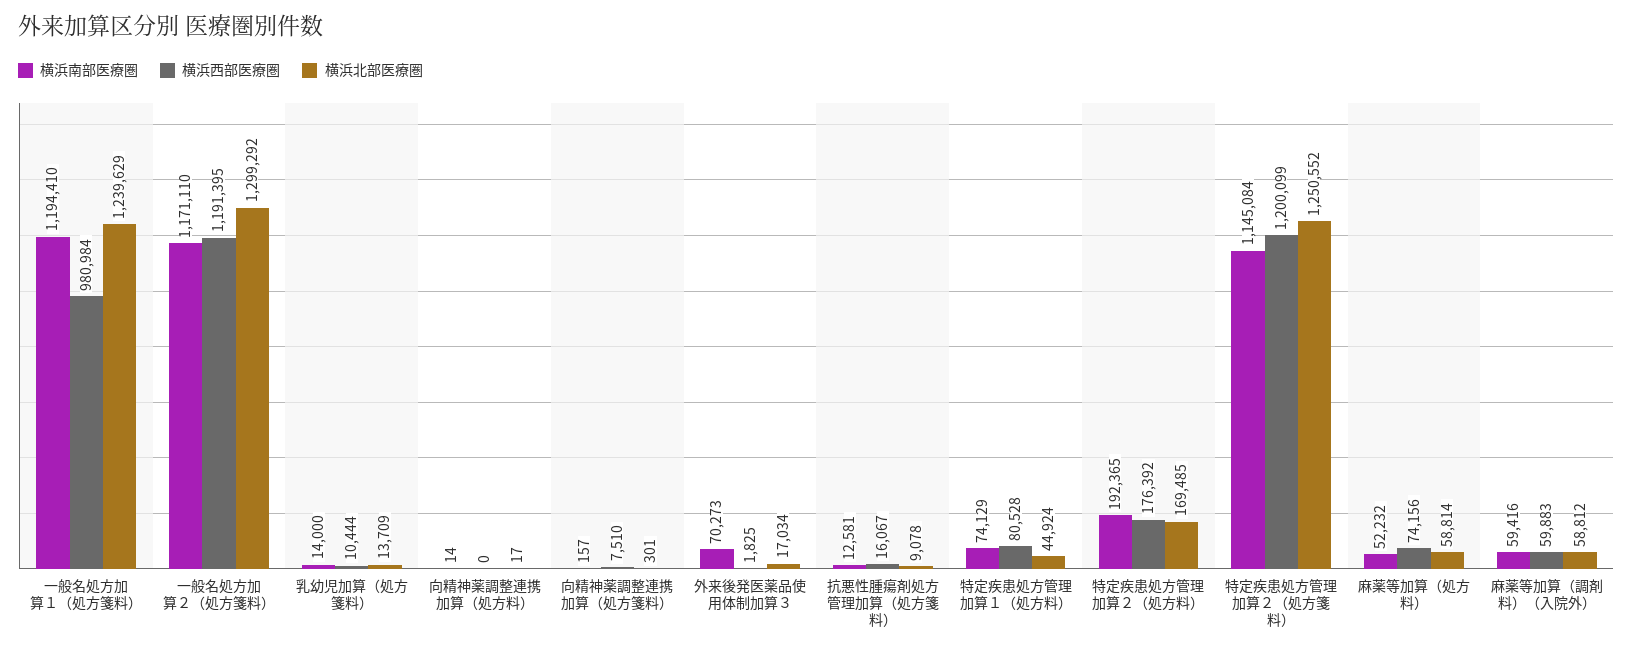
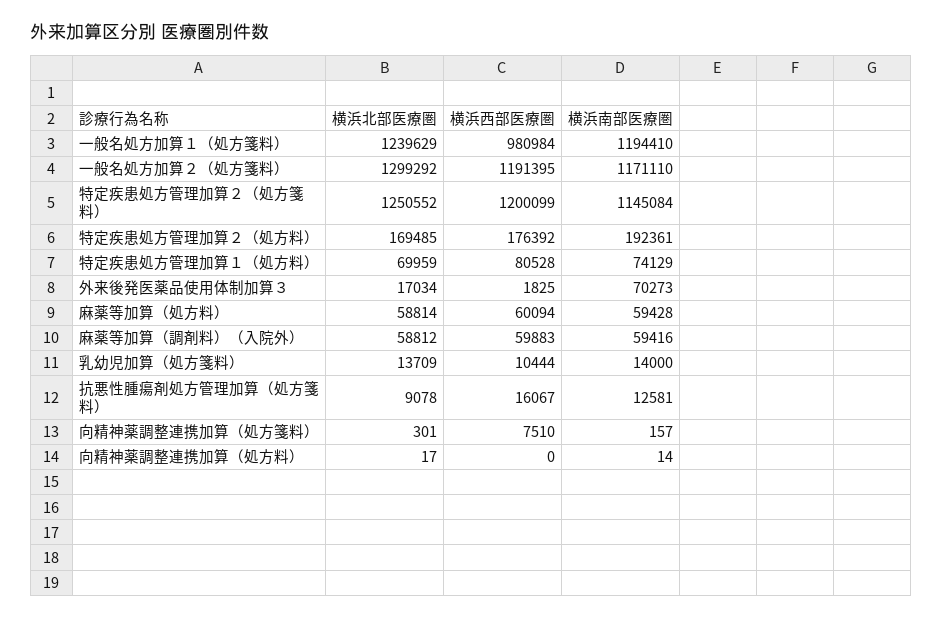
  {
    "横浜南部医療圏": {
      "一般名処方加算１（処方箋料）": 1194410,
      "一般名処方加算２（処方箋料）": 1171110,
      "乳幼児加算（処方箋料）": 14000,
      "向精神薬調整連携加算（処方料）": 14,
      "向精神薬調整連携加算（処方箋料）": 157,
      "外来後発医薬品使用体制加算３": 70273,
      "抗悪性腫瘍剤処方管理加算（処方箋料）": 12581,
      "特定疾患処方管理加算１（処方料）": 74129,
-     "特定疾患処方管理加算２（処方料）": 192365,
+     "特定疾患処方管理加算２（処方料）": 192361,
      "特定疾患処方管理加算２（処方箋料）": 1145084,
-     "麻薬等加算（処方料）": 52232,
+     "麻薬等加算（処方料）": 59428,
      "麻薬等加算（調剤料）（入院外）": 59416
    },
    "横浜西部医療圏": {
      "一般名処方加算１（処方箋料）": 980984,
      "一般名処方加算２（処方箋料）": 1191395,
      "乳幼児加算（処方箋料）": 10444,
      "向精神薬調整連携加算（処方料）": 0,
      "向精神薬調整連携加算（処方箋料）": 7510,
      "外来後発医薬品使用体制加算３": 1825,
      "抗悪性腫瘍剤処方管理加算（処方箋料）": 16067,
      "特定疾患処方管理加算１（処方料）": 80528,
      "特定疾患処方管理加算２（処方料）": 176392,
      "特定疾患処方管理加算２（処方箋料）": 1200099,
-     "麻薬等加算（処方料）": 74156,
+     "麻薬等加算（処方料）": 60094,
      "麻薬等加算（調剤料）（入院外）": 59883
    },
    "横浜北部医療圏": {
      "一般名処方加算１（処方箋料）": 1239629,
      "一般名処方加算２（処方箋料）": 1299292,
      "乳幼児加算（処方箋料）": 13709,
      "向精神薬調整連携加算（処方料）": 17,
      "向精神薬調整連携加算（処方箋料）": 301,
      "外来後発医薬品使用体制加算３": 17034,
      "抗悪性腫瘍剤処方管理加算（処方箋料）": 9078,
-     "特定疾患処方管理加算１（処方料）": 44924,
+     "特定疾患処方管理加算１（処方料）": 69959,
      "特定疾患処方管理加算２（処方料）": 169485,
      "特定疾患処方管理加算２（処方箋料）": 1250552,
      "麻薬等加算（処方料）": 58814,
      "麻薬等加算（調剤料）（入院外）": 58812
    }
  }

